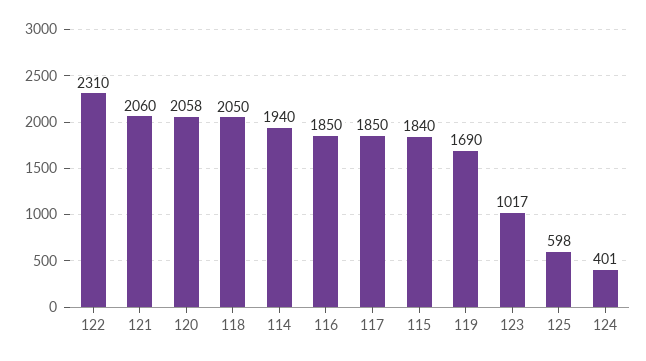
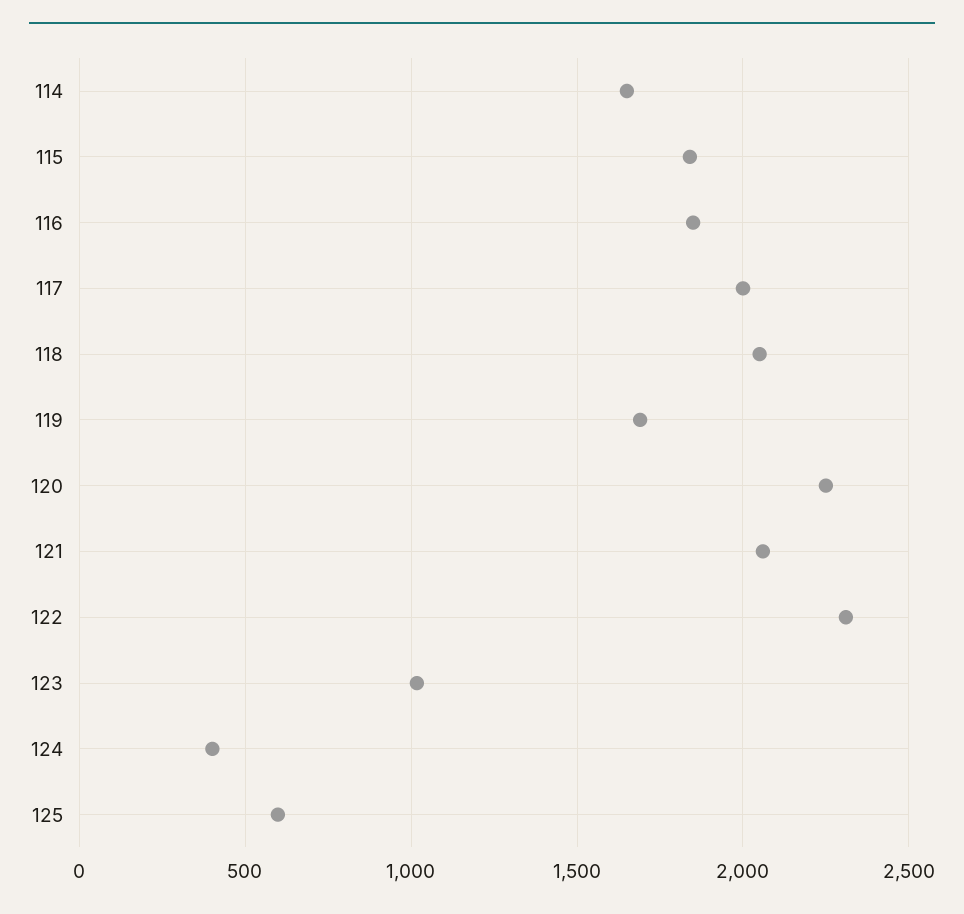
  {
    "122": 2310,
    "121": 2060,
-   "120": 2058,
+   "120": 2250,
    "118": 2050,
-   "114": 1940,
+   "114": 1650,
    "116": 1850,
-   "117": 1850,
+   "117": 2000,
    "115": 1840,
    "119": 1690,
    "123": 1017,
    "125": 598,
    "124": 401
  }

